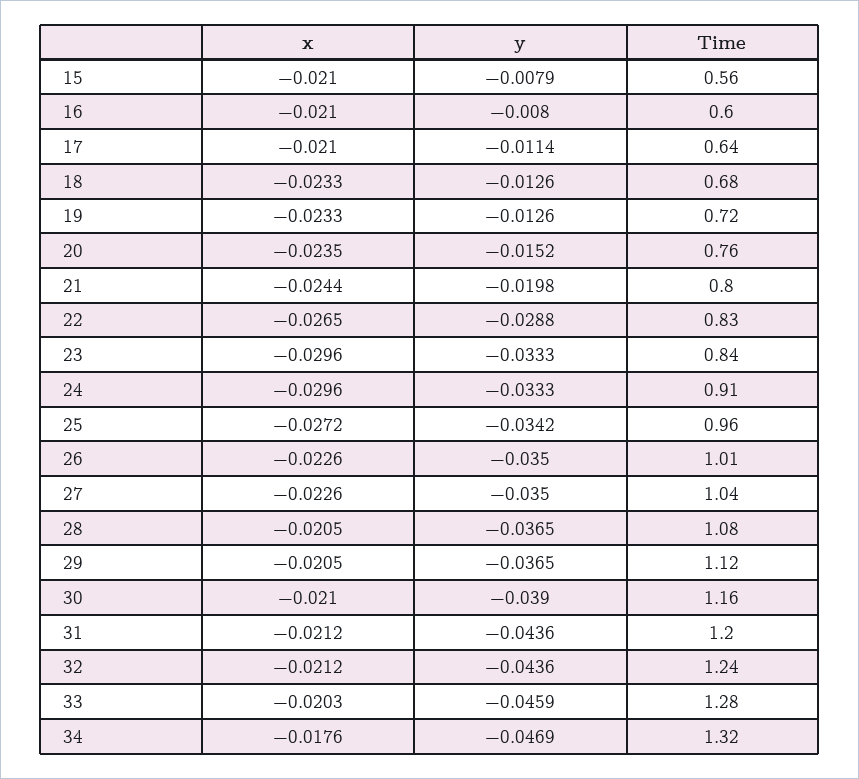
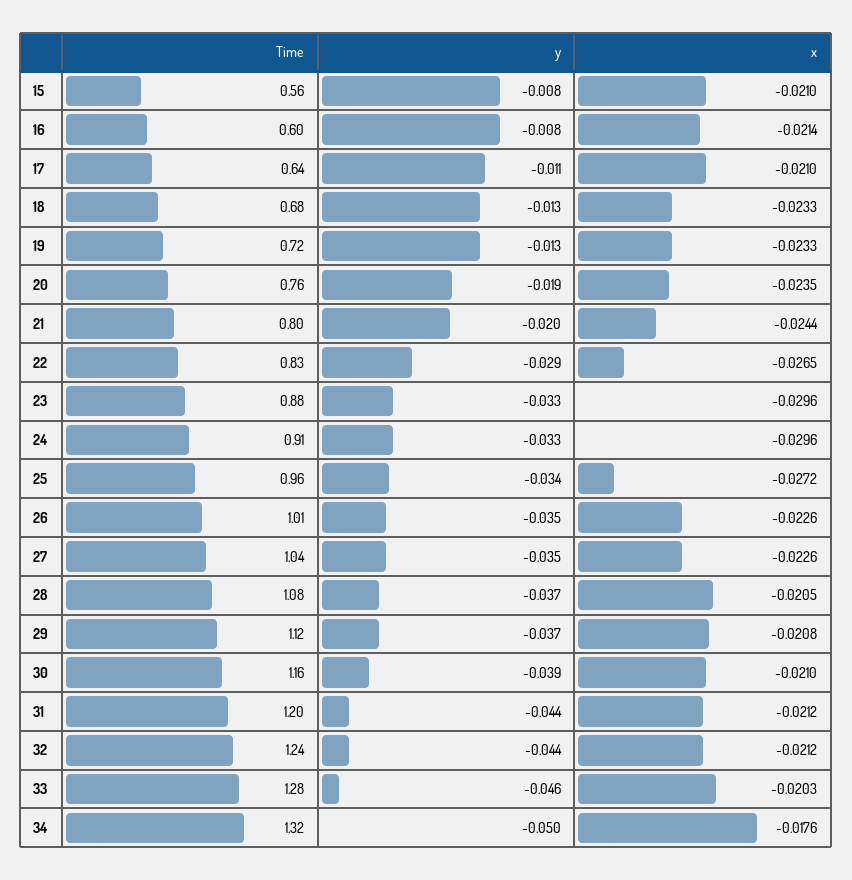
  {
    "x": {
      "15": -0.021,
-     "16": -0.021,
+     "16": -0.0214,
      "17": -0.021,
      "18": -0.0233,
      "19": -0.0233,
      "20": -0.0235,
      "21": -0.0244,
      "22": -0.0265,
      "23": -0.0296,
      "24": -0.0296,
      "25": -0.0272,
      "26": -0.0226,
      "27": -0.0226,
      "28": -0.0205,
-     "29": -0.0205,
+     "29": -0.0208,
      "30": -0.021,
      "31": -0.0212,
      "32": -0.0212,
      "33": -0.0203,
      "34": -0.0176
    },
    "y": {
      "15": -0.0079,
      "16": -0.008,
      "17": -0.0114,
      "18": -0.0126,
      "19": -0.0126,
-     "20": -0.0152,
+     "20": -0.019,
      "21": -0.0198,
      "22": -0.0288,
      "23": -0.0333,
      "24": -0.0333,
      "25": -0.0342,
      "26": -0.035,
      "27": -0.035,
      "28": -0.0365,
      "29": -0.0365,
      "30": -0.039,
      "31": -0.0436,
      "32": -0.0436,
      "33": -0.0459,
-     "34": -0.0469
+     "34": -0.05
    },
    "Time": {
      "15": 0.56,
      "16": 0.6,
      "17": 0.64,
      "18": 0.68,
      "19": 0.72,
      "20": 0.76,
      "21": 0.8,
      "22": 0.83,
-     "23": 0.84,
+     "23": 0.88,
      "24": 0.91,
      "25": 0.96,
      "26": 1.01,
      "27": 1.04,
      "28": 1.08,
      "29": 1.12,
      "30": 1.16,
      "31": 1.2,
      "32": 1.24,
      "33": 1.28,
      "34": 1.32
    }
  }

